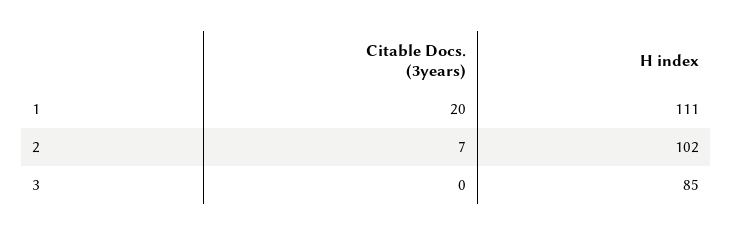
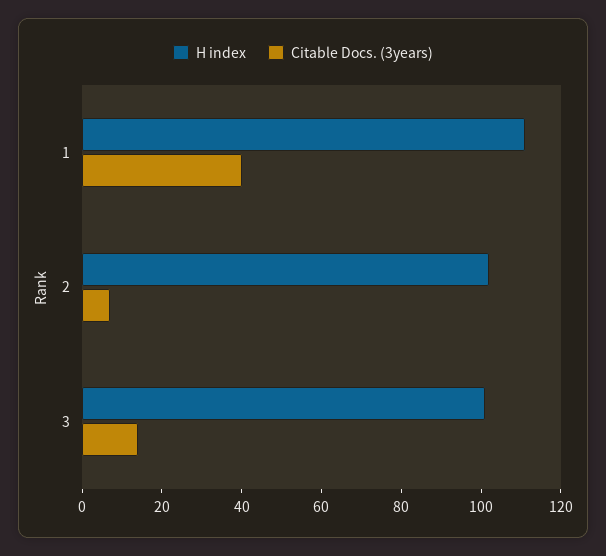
  {
    "Citable Docs. (3years)": {
-     "1": 20,
+     "1": 40,
      "2": 7,
-     "3": 0
+     "3": 15
    },
    "H index": {
      "1": 111,
      "2": 102,
-     "3": 85
+     "3": 100
    }
  }

